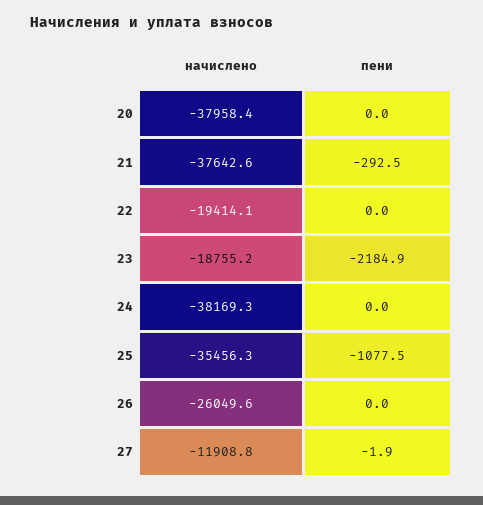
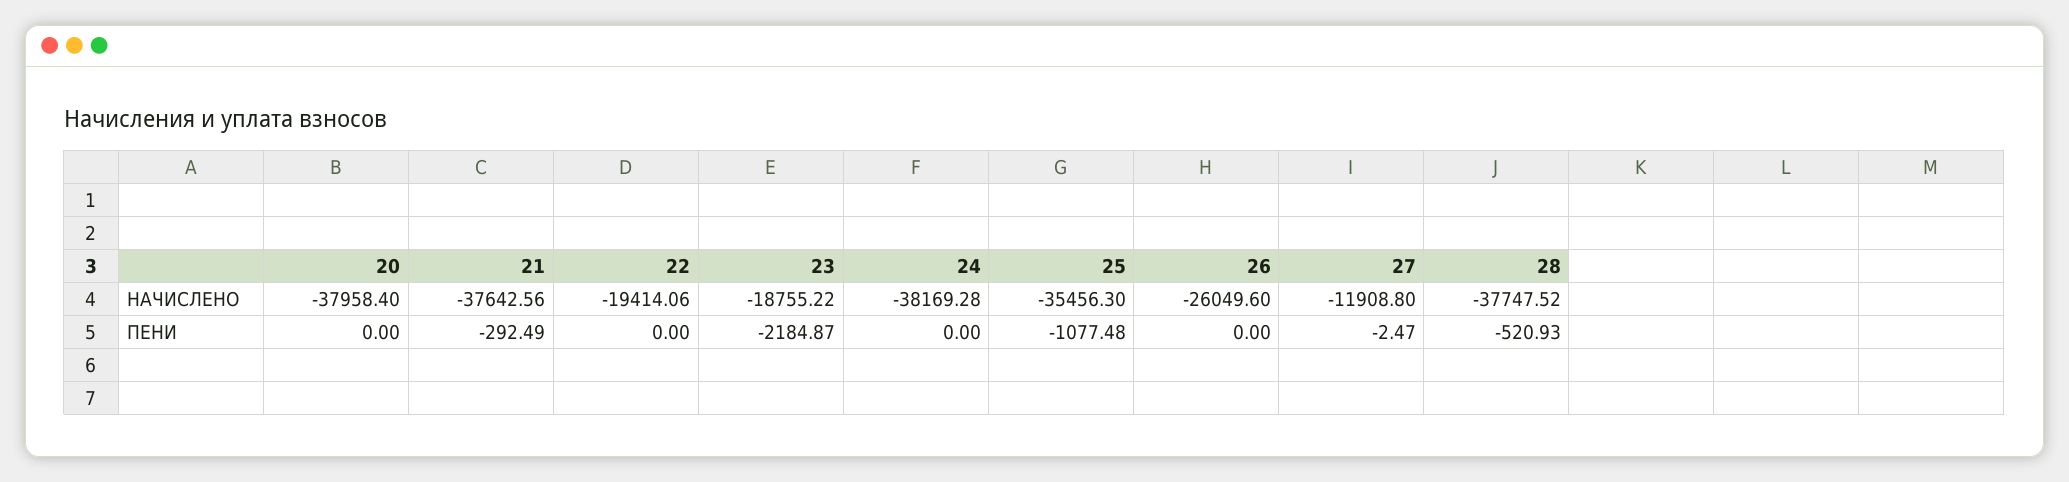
  {
    "начислено": {
      "20": -37958.4,
      "21": -37642.56,
      "22": -19414.06,
      "23": -18755.22,
      "24": -38169.28,
      "25": -35456.3,
      "26": -26049.6,
-     "27": -11908.8
+     "27": -11908.8,
+     "28": -37747.52
    },
    "пени": {
      "20": 0,
      "21": -292.49,
      "22": 0,
      "23": -2184.87,
      "24": 0,
      "25": -1077.48,
      "26": 0,
-     "27": -1.9
+     "27": -2.47,
+     "28": -520.93
    }
  }

